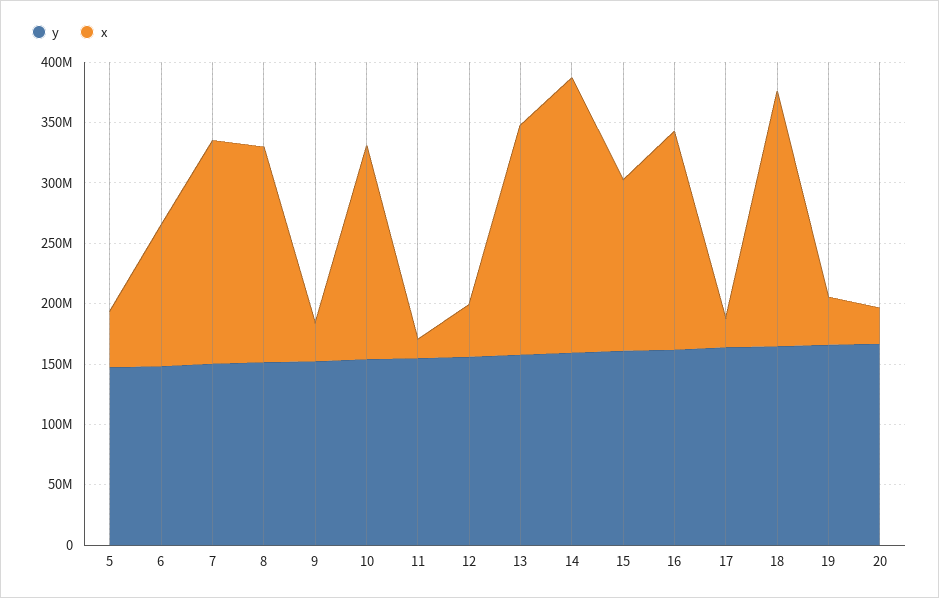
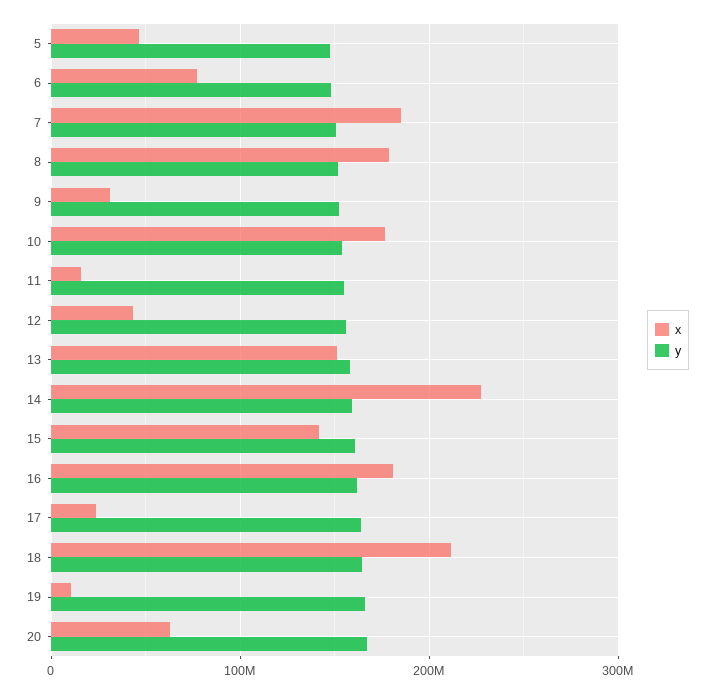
  {
    "y": {
      "5": 150000000,
      "6": 150000000,
      "7": 150000000,
      "8": 150000000,
      "9": 150000000,
      "10": 150000000,
      "11": 150000000,
      "12": 160000000,
      "13": 160000000,
      "14": 160000000,
      "15": 160000000,
      "16": 160000000,
      "17": 160000000,
      "18": 160000000,
      "19": 170000000,
      "20": 170000000
    },
    "x": {
      "5": 50000000,
-     "6": 120000000,
+     "6": 80000000,
      "7": 190000000,
      "8": 180000000,
      "9": 30000000,
      "10": 180000000,
      "11": 20000000,
      "12": 40000000,
-     "13": 190000000,
+     "13": 150000000,
      "14": 230000000,
      "15": 140000000,
      "16": 180000000,
      "17": 20000000,
      "18": 210000000,
-     "19": 40000000,
+     "19": 10000000,
-     "20": 30000000
+     "20": 60000000
    }
  }

